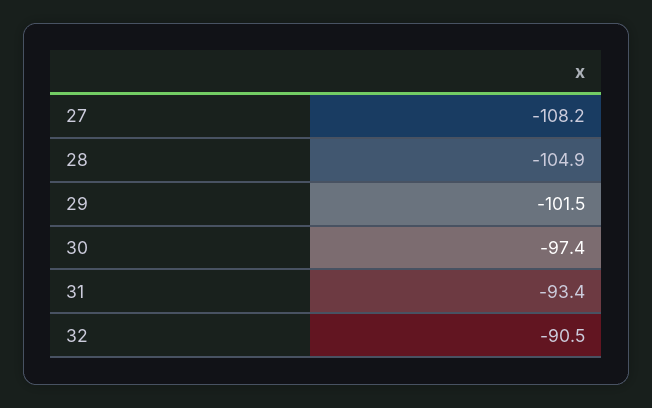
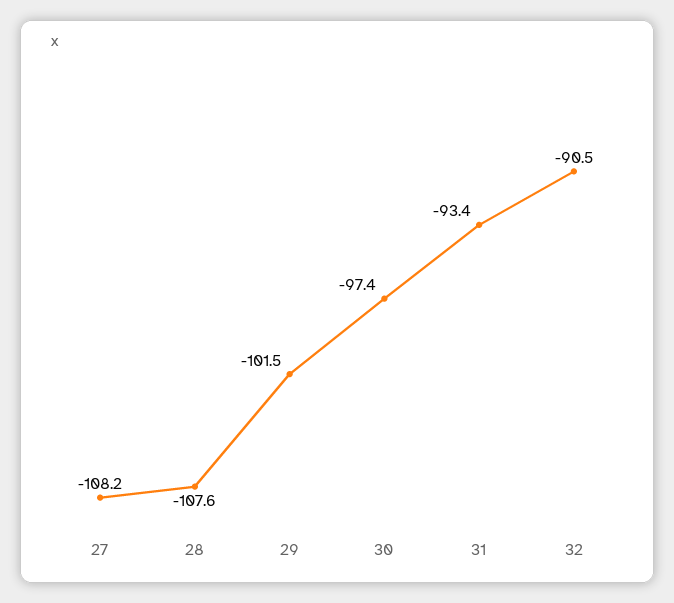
  {
    "27": -108.2,
-   "28": -104.9,
+   "28": -107.6,
    "29": -101.5,
    "30": -97.4,
    "31": -93.4,
    "32": -90.5
  }

